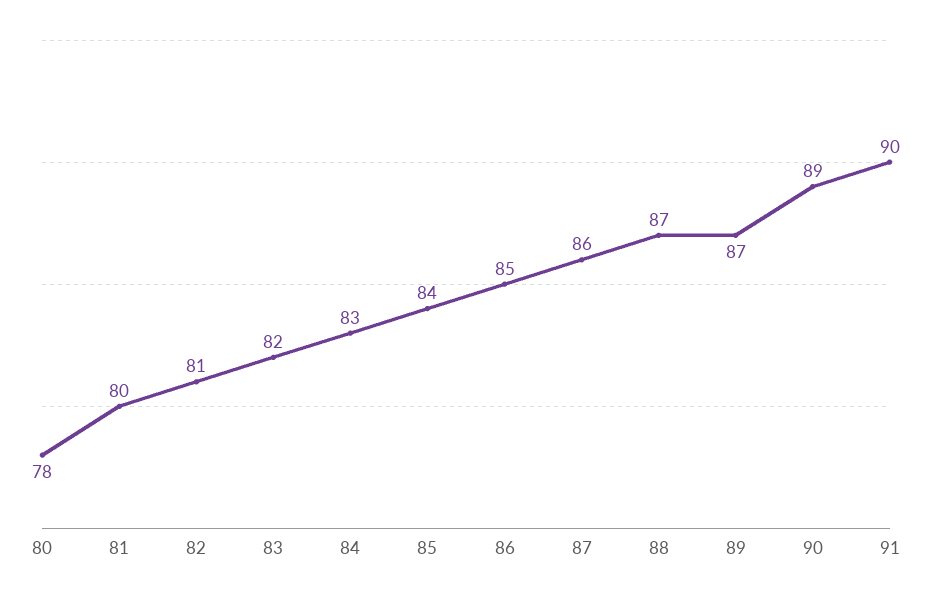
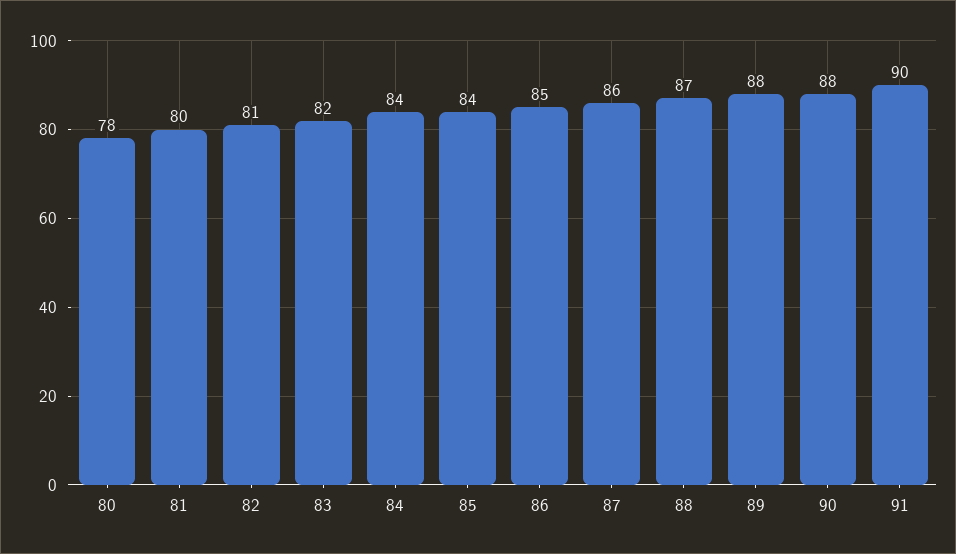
  {
    "80": 78,
    "81": 80,
    "82": 81,
    "83": 82,
-   "84": 83,
+   "84": 84,
    "85": 84,
    "86": 85,
    "87": 86,
    "88": 87,
-   "89": 87,
+   "89": 88,
-   "90": 89,
+   "90": 88,
    "91": 90
  }

